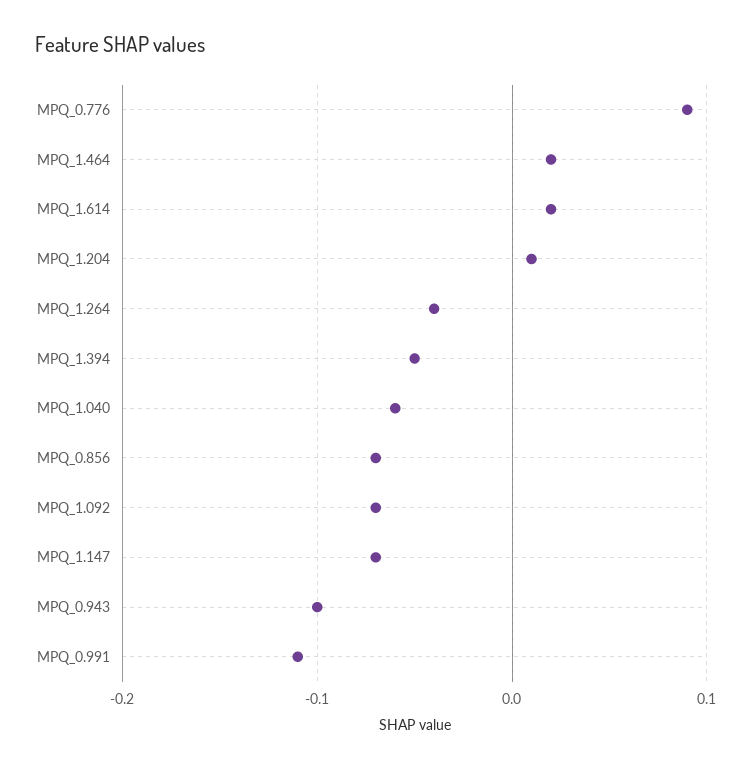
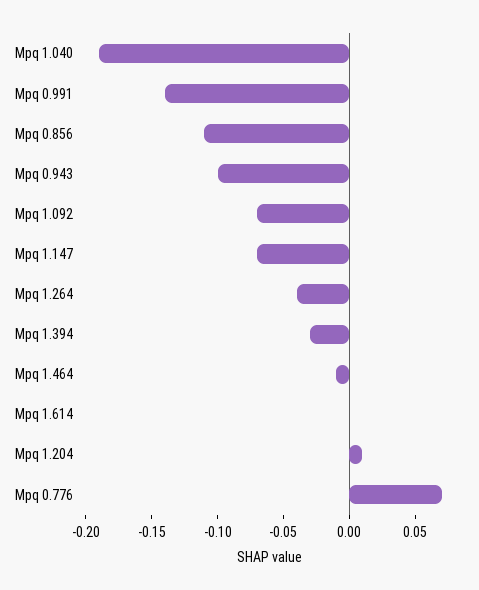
  {
-   "MPQ_0.776": 0.09,
+   "MPQ_0.776": 0.07,
-   "MPQ_1.464": 0.02,
+   "MPQ_1.464": -0.01,
-   "MPQ_1.614": 0.02,
+   "MPQ_1.614": 0,
    "MPQ_1.204": 0.01,
    "MPQ_1.264": -0.04,
-   "MPQ_1.394": -0.05,
+   "MPQ_1.394": -0.03,
-   "MPQ_1.040": -0.06,
+   "MPQ_1.040": -0.19,
-   "MPQ_0.856": -0.07,
+   "MPQ_0.856": -0.11,
    "MPQ_1.092": -0.07,
    "MPQ_1.147": -0.07,
    "MPQ_0.943": -0.1,
-   "MPQ_0.991": -0.11
+   "MPQ_0.991": -0.14
  }

